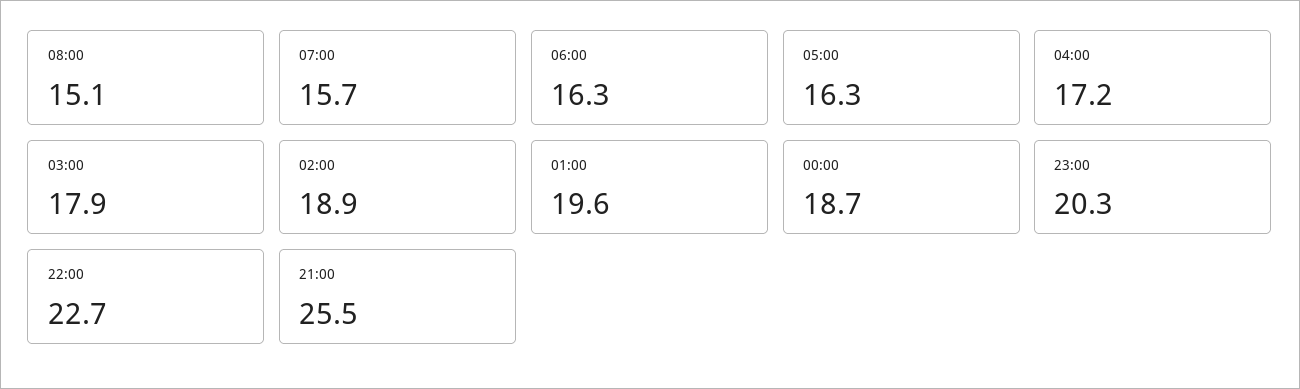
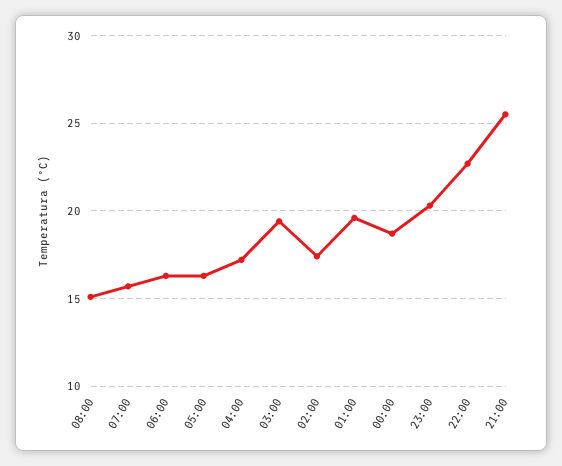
  {
    "08:00": 15.1,
    "07:00": 15.7,
    "06:00": 16.3,
    "05:00": 16.3,
    "04:00": 17.2,
-   "03:00": 17.9,
+   "03:00": 19.5,
-   "02:00": 18.9,
+   "02:00": 17.5,
    "01:00": 19.6,
    "00:00": 18.7,
    "23:00": 20.3,
    "22:00": 22.7,
    "21:00": 25.5
  }

